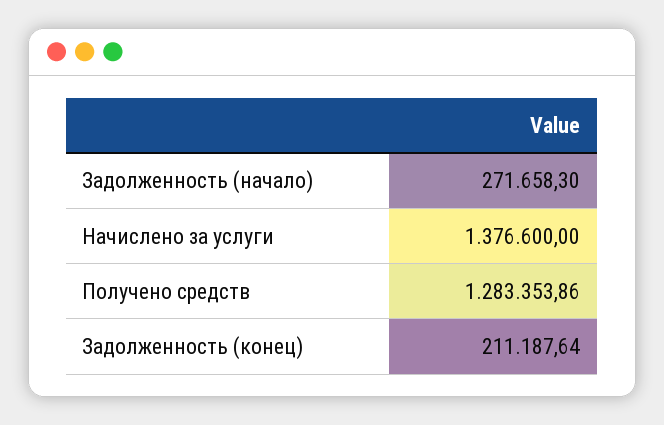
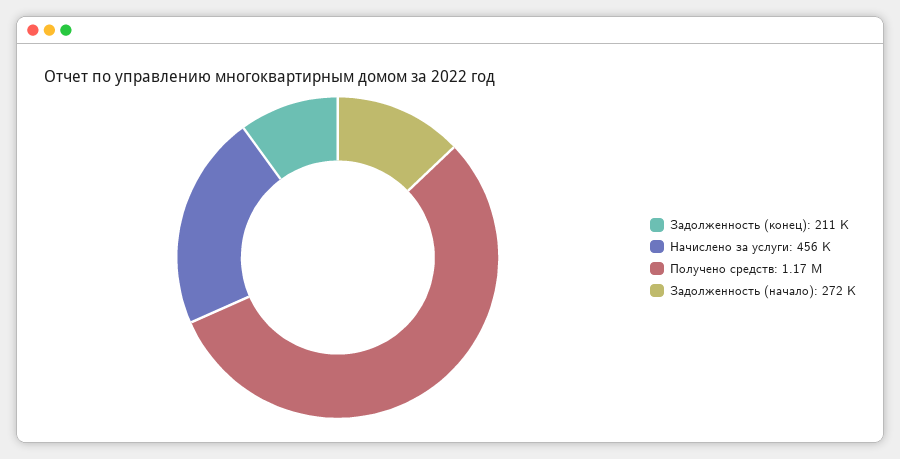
  {
    "Задолженность (начало)": 271658.3,
-   "Начислено за услуги": 1376600,
+   "Начислено за услуги": 456000,
-   "Получено средств": 1283353.86,
+   "Получено средств": 1170000,
    "Задолженность (конец)": 211187.64
  }

